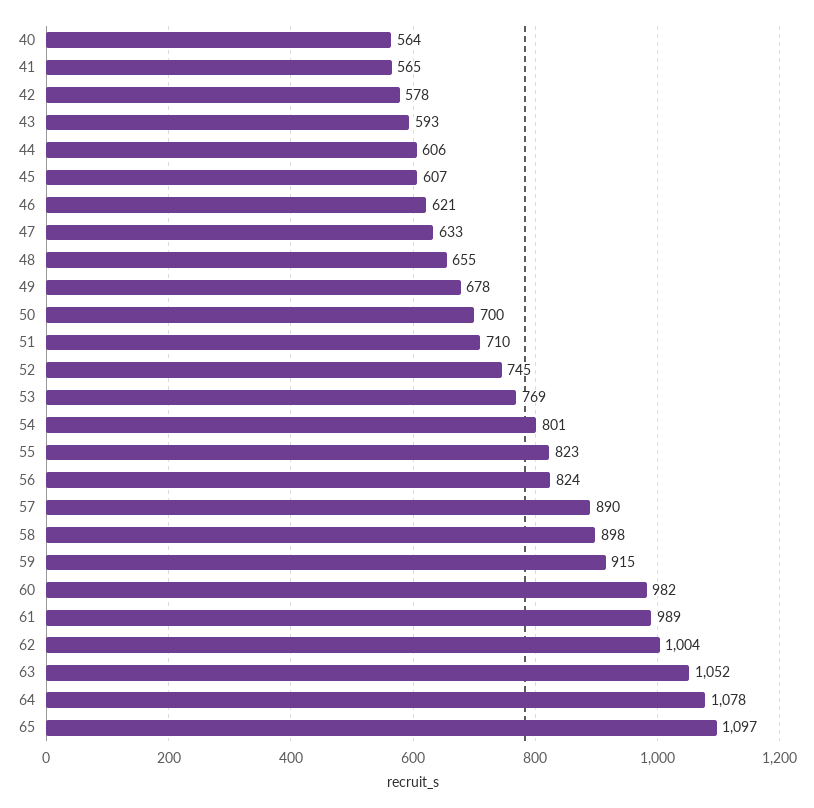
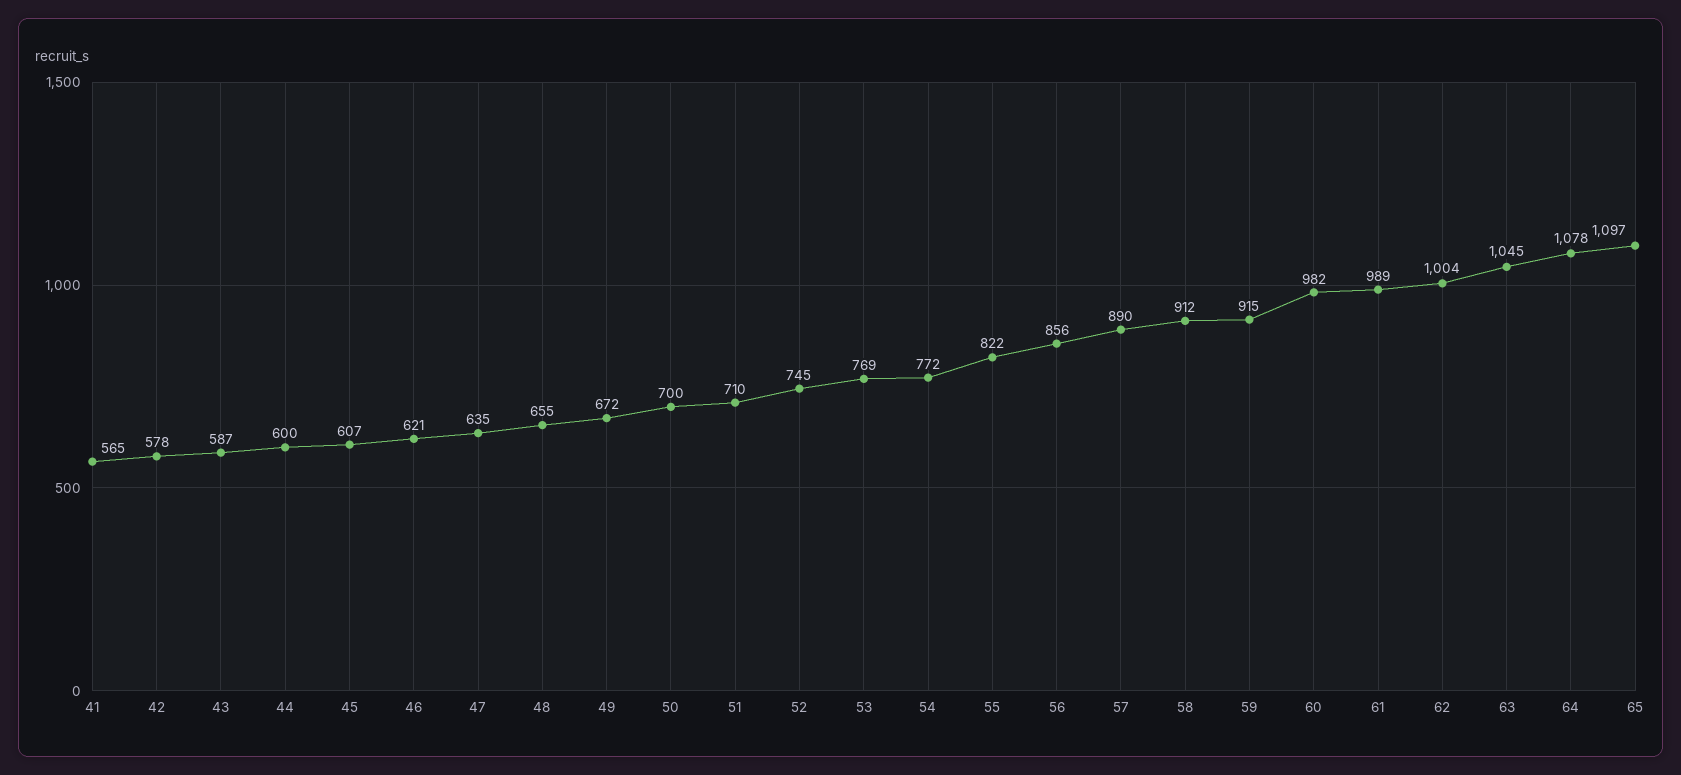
  {
-   "40": 564,
    "41": 565,
    "42": 578,
-   "43": 593,
+   "43": 587,
-   "44": 606,
+   "44": 600,
    "45": 607,
    "46": 621,
-   "47": 633,
+   "47": 635,
    "48": 655,
-   "49": 678,
+   "49": 672,
    "50": 700,
    "51": 710,
    "52": 745,
    "53": 769,
-   "54": 801,
+   "54": 772,
-   "55": 823,
+   "55": 822,
-   "56": 824,
+   "56": 856,
    "57": 890,
-   "58": 898,
+   "58": 912,
    "59": 915,
    "60": 982,
    "61": 989,
    "62": 1004,
-   "63": 1052,
+   "63": 1045,
    "64": 1078,
    "65": 1097
  }

